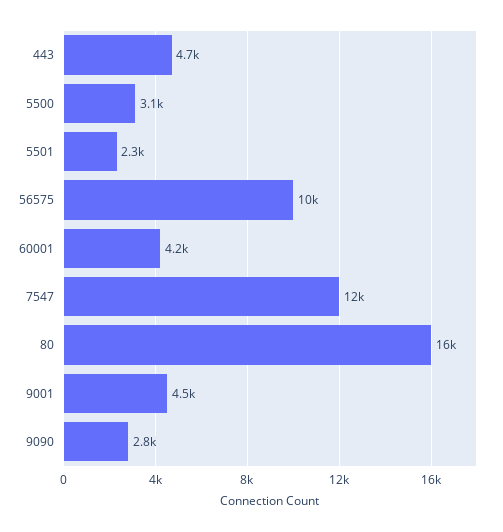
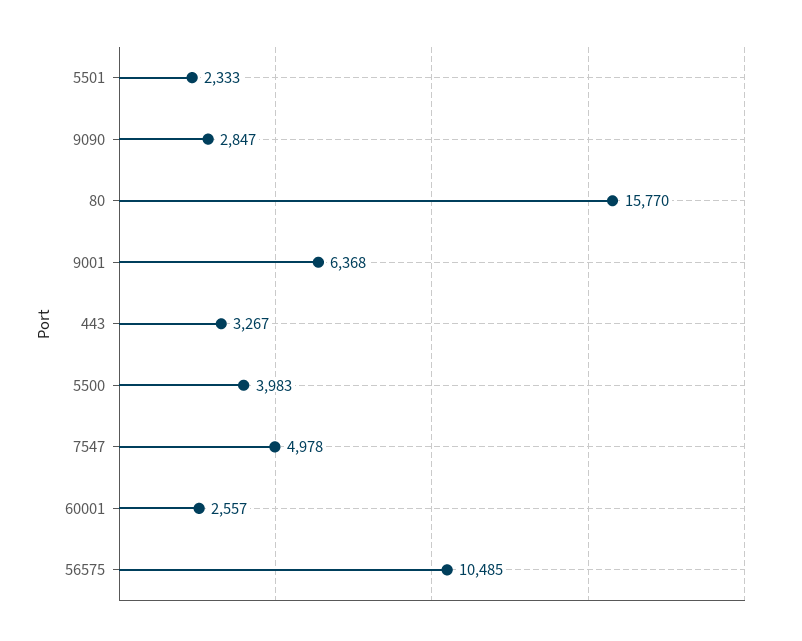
  {
-   "443": 4700,
+   "443": 3267,
-   "5500": 3100,
+   "5500": 3983,
    "5501": 2333,
    "56575": 10485,
-   "60001": 4200,
+   "60001": 2557,
-   "7547": 12000,
+   "7547": 4978,
    "80": 15770,
-   "9001": 4500,
+   "9001": 6368,
    "9090": 2847
  }

